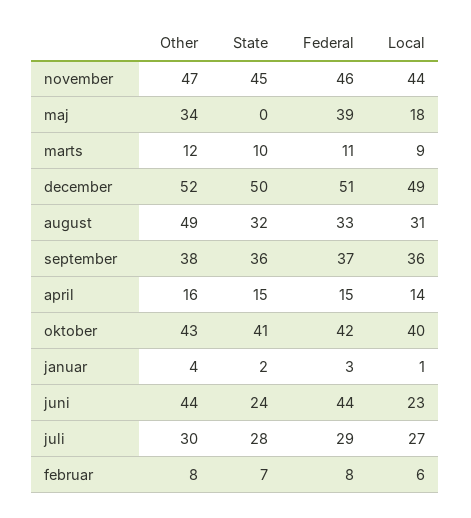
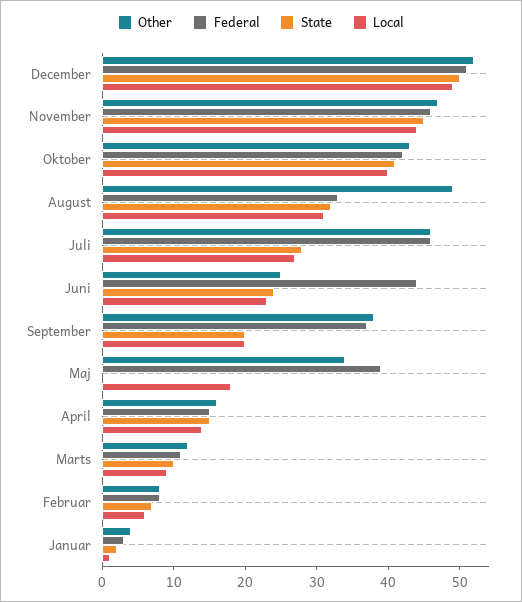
  {
    "Other": {
      "november": 47,
      "maj": 34,
      "marts": 12,
      "december": 52,
      "august": 49,
      "september": 38,
      "april": 16,
      "oktober": 43,
      "januar": 4,
-     "juni": 44,
+     "juni": 25,
-     "juli": 30,
+     "juli": 45,
      "februar": 8
    },
    "State": {
      "november": 45,
      "maj": 0,
      "marts": 10,
      "december": 50,
      "august": 32,
-     "september": 36,
+     "september": 20,
      "april": 15,
      "oktober": 41,
      "januar": 2,
      "juni": 24,
      "juli": 28,
      "februar": 7
    },
    "Federal": {
      "november": 46,
      "maj": 39,
      "marts": 11,
      "december": 51,
      "august": 33,
      "september": 37,
      "april": 15,
      "oktober": 42,
      "januar": 3,
      "juni": 44,
-     "juli": 29,
+     "juli": 45,
      "februar": 8
    },
    "Local": {
      "november": 44,
      "maj": 18,
      "marts": 9,
      "december": 49,
      "august": 31,
-     "september": 36,
+     "september": 20,
      "april": 14,
      "oktober": 40,
      "januar": 1,
      "juni": 23,
      "juli": 27,
      "februar": 6
    }
  }

